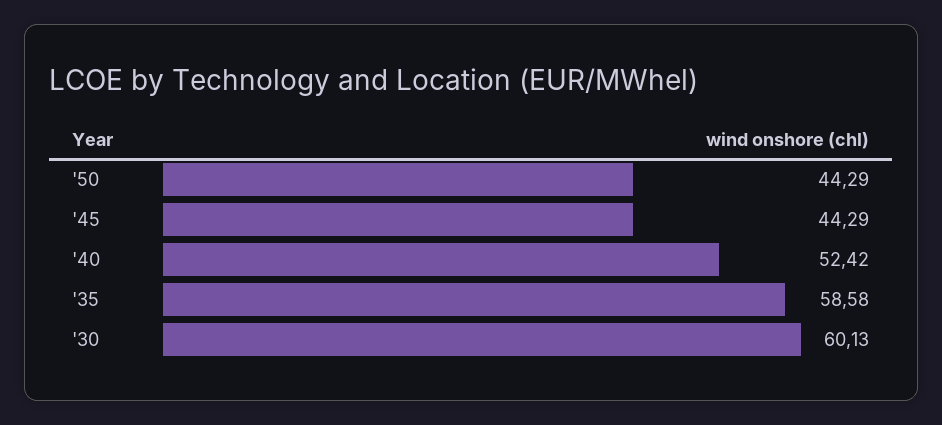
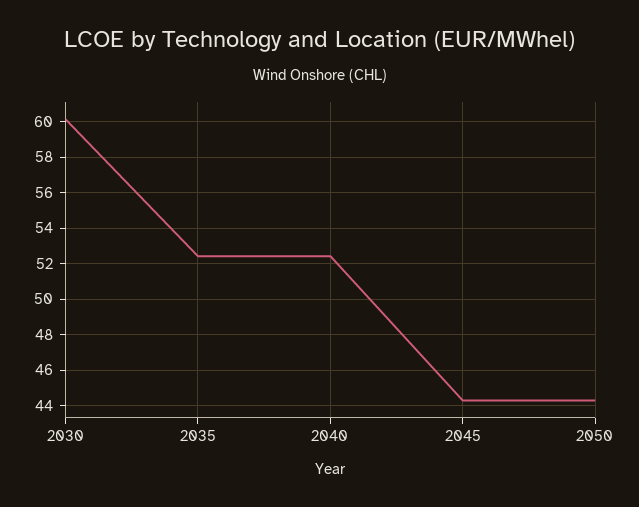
  {
    "'50": 44.29,
    "'45": 44.29,
    "'40": 52.42,
-   "'35": 58.58,
+   "'35": 52.5,
    "'30": 60.13
  }

